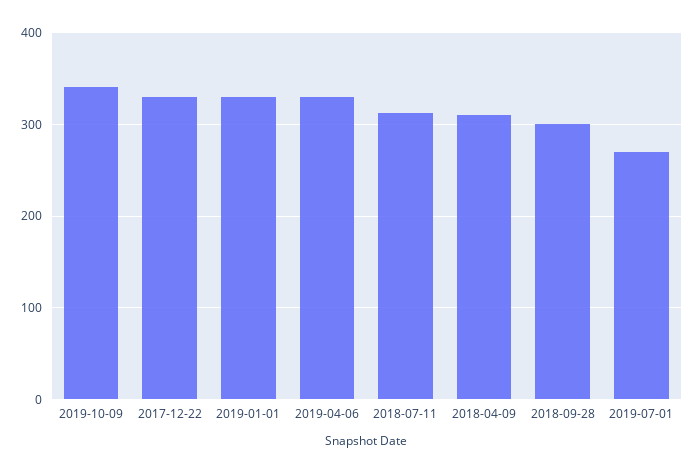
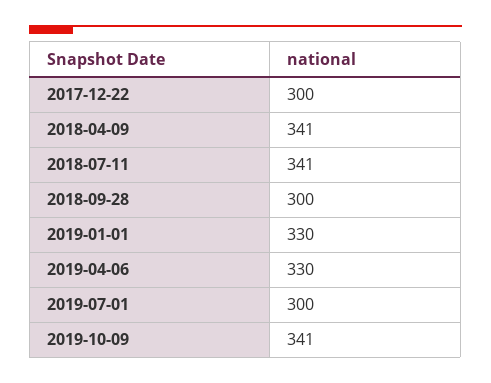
  {
    "2019-10-09": 341,
-   "2017-12-22": 330,
+   "2017-12-22": 300,
    "2019-01-01": 330,
    "2019-04-06": 330,
-   "2018-07-11": 310,
+   "2018-07-11": 341,
-   "2018-04-09": 310,
+   "2018-04-09": 341,
    "2018-09-28": 300,
-   "2019-07-01": 270
+   "2019-07-01": 300
  }

